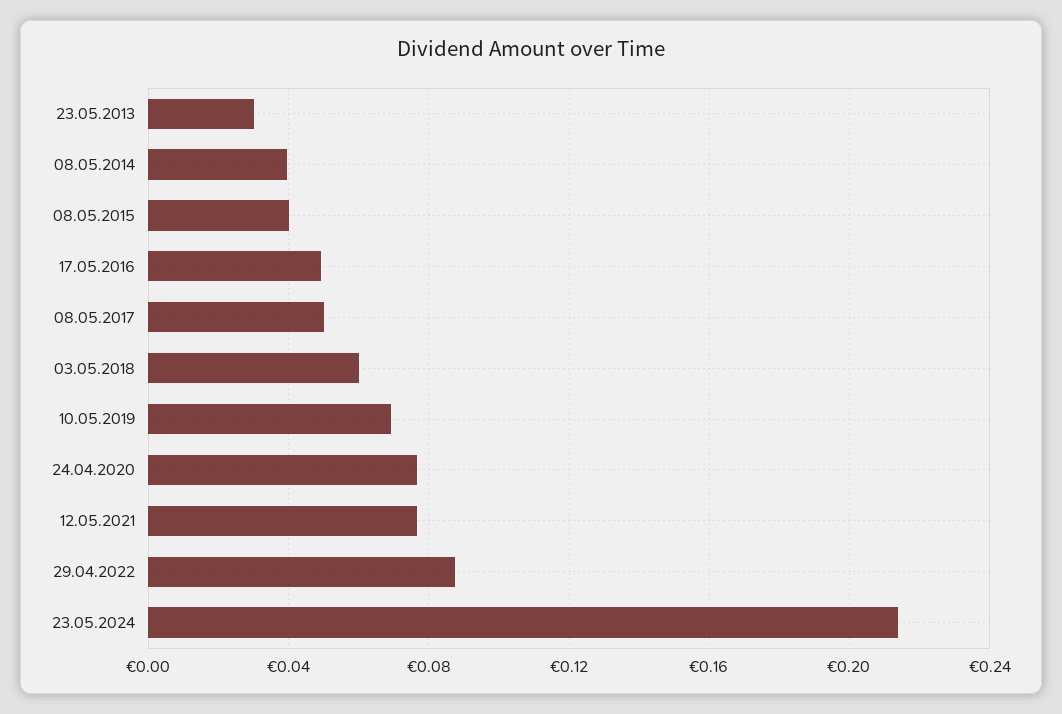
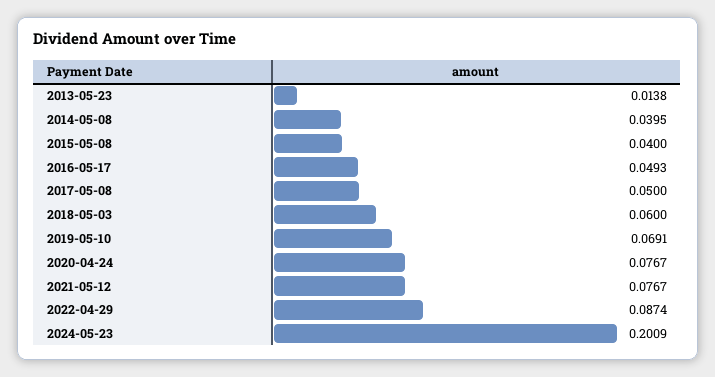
  {
-   "23.05.2013": 0.03,
+   "23.05.2013": 0.0138,
    "08.05.2014": 0.0395,
    "08.05.2015": 0.04,
    "17.05.2016": 0.0493,
    "08.05.2017": 0.05,
    "03.05.2018": 0.06,
    "10.05.2019": 0.0691,
    "24.04.2020": 0.0767,
    "12.05.2021": 0.0767,
    "29.04.2022": 0.0874,
-   "23.05.2024": 0.215
+   "23.05.2024": 0.2009
  }

